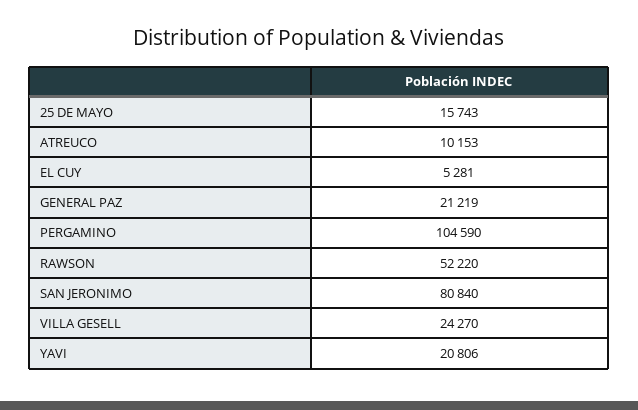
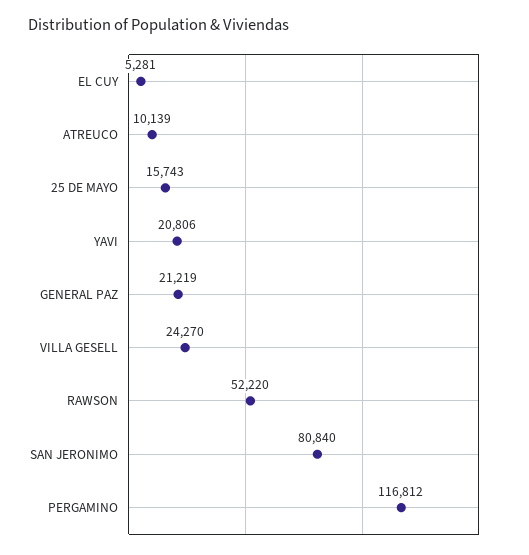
  {
    "25 DE MAYO": 15743,
-   "ATREUCO": 10153,
+   "ATREUCO": 10139,
    "EL CUY": 5281,
    "GENERAL PAZ": 21219,
-   "PERGAMINO": 104590,
+   "PERGAMINO": 116812,
    "RAWSON": 52220,
    "SAN JERONIMO": 80840,
    "VILLA GESELL": 24270,
    "YAVI": 20806
  }

